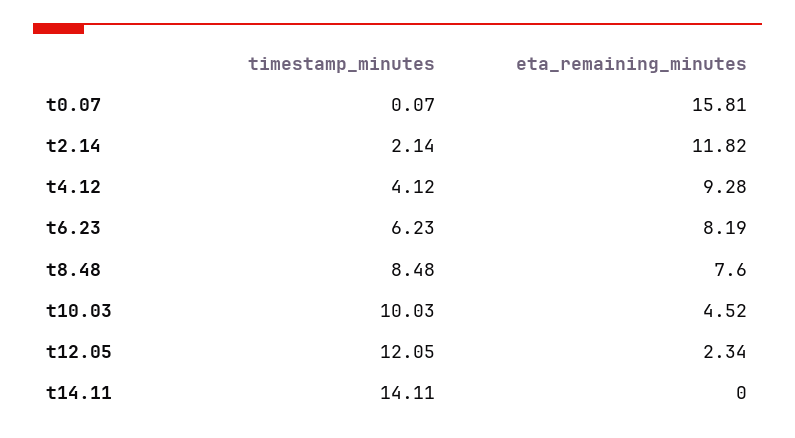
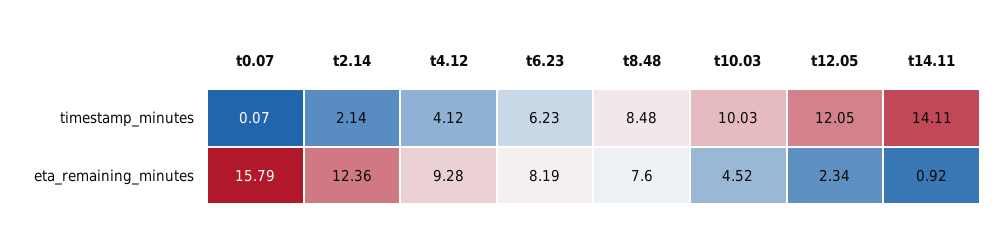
  {
    "timestamp_minutes": {
      "t0.07": 0.07,
      "t2.14": 2.14,
      "t4.12": 4.12,
      "t6.23": 6.23,
      "t8.48": 8.48,
      "t10.03": 10.03,
      "t12.05": 12.05,
      "t14.11": 14.11
    },
    "eta_remaining_minutes": {
-     "t0.07": 15.81,
+     "t0.07": 15.79,
-     "t2.14": 11.82,
+     "t2.14": 12.36,
      "t4.12": 9.28,
      "t6.23": 8.19,
      "t8.48": 7.6,
      "t10.03": 4.52,
      "t12.05": 2.34,
-     "t14.11": 0
+     "t14.11": 0.92
    }
  }

